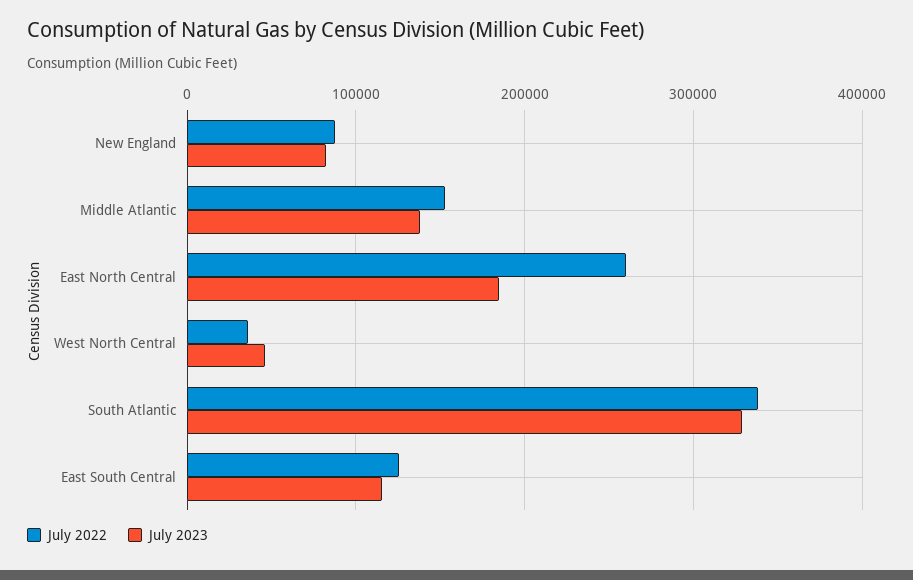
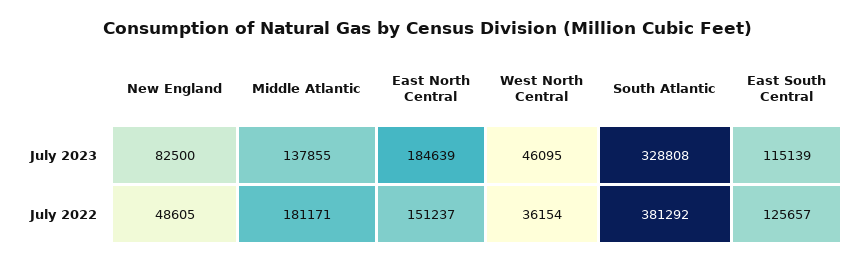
  {
    "July 2022": {
-     "New England": 90000,
+     "New England": 48605,
-     "Middle Atlantic": 150000,
+     "Middle Atlantic": 181171,
-     "East North Central": 260000,
+     "East North Central": 151237,
      "West North Central": 36154,
-     "South Atlantic": 340000,
+     "South Atlantic": 381292,
      "East South Central": 125657
    },
    "July 2023": {
      "New England": 82500,
      "Middle Atlantic": 137855,
      "East North Central": 184639,
      "West North Central": 46095,
      "South Atlantic": 328808,
      "East South Central": 115139
    }
  }

